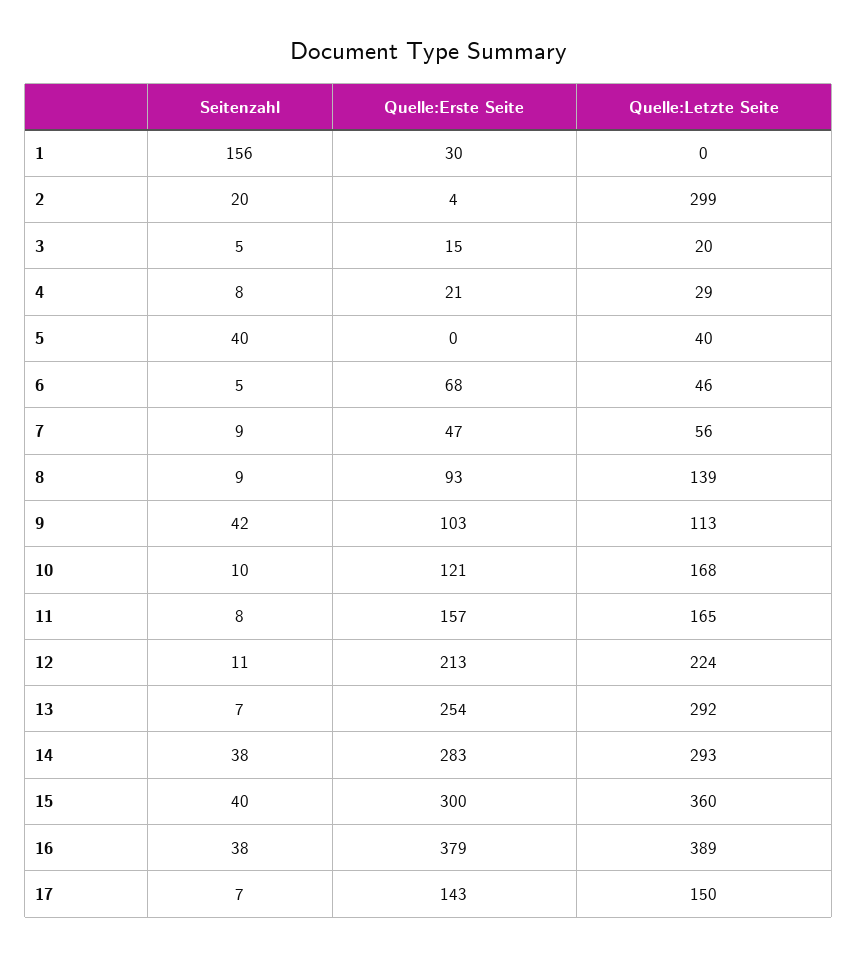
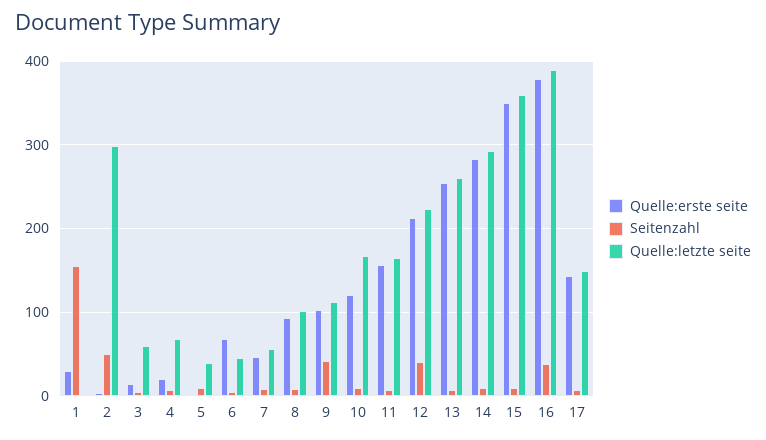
  {
    "Seitenzahl": {
      "1": 156,
-     "2": 20,
+     "2": 50,
      "3": 5,
      "4": 8,
-     "5": 40,
+     "5": 10,
      "6": 5,
      "7": 9,
      "8": 9,
      "9": 42,
      "10": 10,
      "11": 8,
-     "12": 11,
+     "12": 40,
      "13": 7,
-     "14": 38,
+     "14": 10,
-     "15": 40,
+     "15": 10,
      "16": 38,
      "17": 7
    },
    "Quelle:Erste Seite": {
      "1": 30,
      "2": 4,
      "3": 15,
      "4": 21,
      "5": 0,
      "6": 68,
      "7": 47,
      "8": 93,
      "9": 103,
      "10": 121,
      "11": 157,
      "12": 213,
      "13": 254,
      "14": 283,
-     "15": 300,
+     "15": 350,
      "16": 379,
      "17": 143
    },
    "Quelle:Letzte Seite": {
      "1": 0,
      "2": 299,
-     "3": 20,
+     "3": 60,
-     "4": 29,
+     "4": 70,
      "5": 40,
      "6": 46,
      "7": 56,
-     "8": 139,
+     "8": 100,
      "9": 113,
      "10": 168,
      "11": 165,
      "12": 224,
-     "13": 292,
+     "13": 260,
      "14": 293,
      "15": 360,
      "16": 389,
      "17": 150
    }
  }

